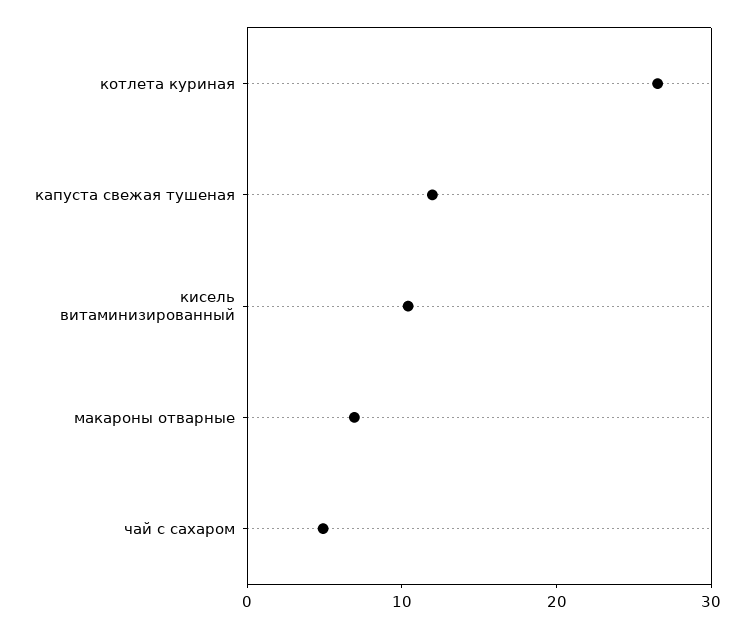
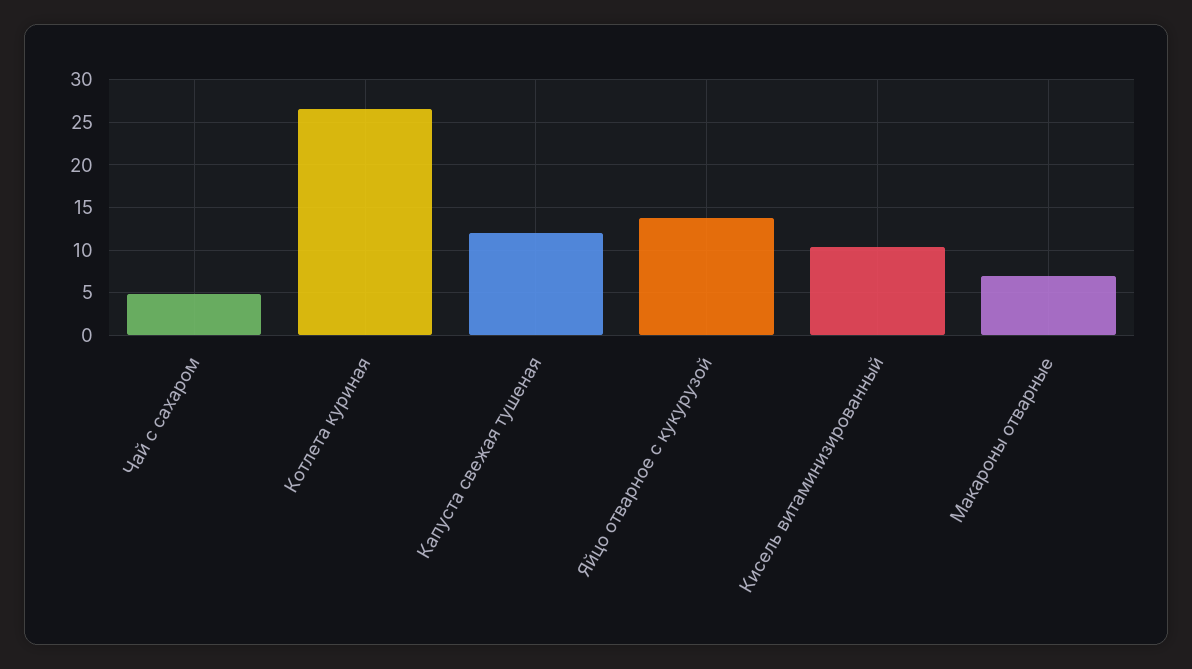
  {
    "котлета куриная": 27,
    "капуста свежая тушеная": 12,
    "кисель витаминизированный": 10,
    "макароны отварные": 7,
-   "чай с сахаром": 5
+   "чай с сахаром": 5,
+   "Яйцо отварное с кукурузой": 14
  }

